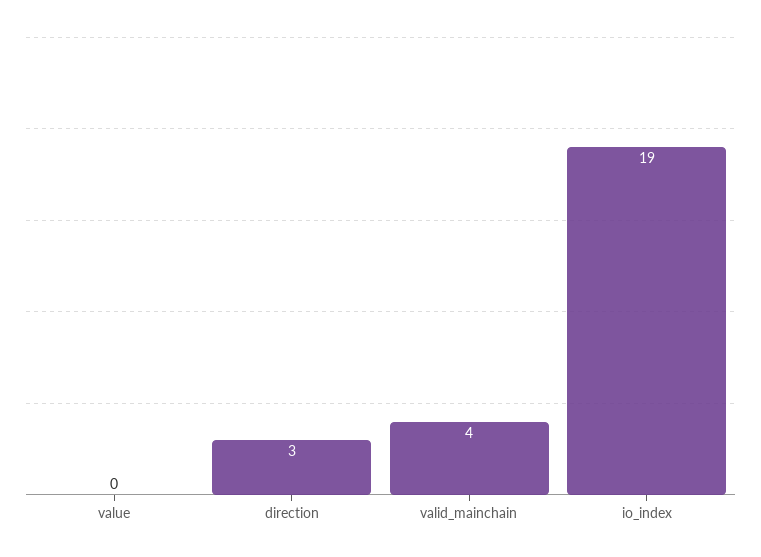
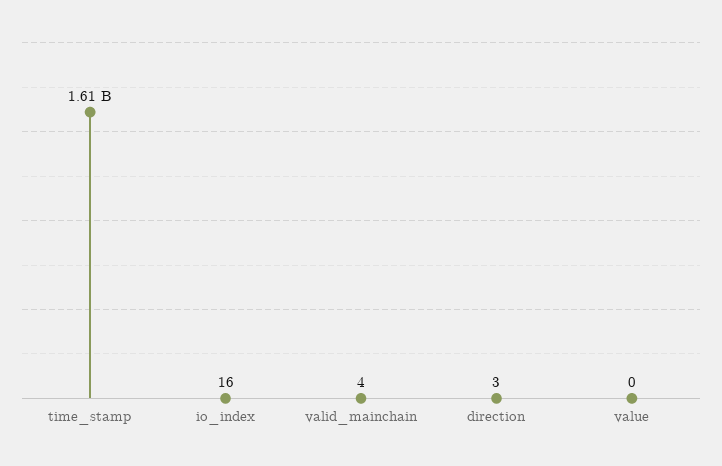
  {
    "value": 0,
    "direction": 3,
    "valid_mainchain": 4,
-   "io_index": 19
+   "io_index": 16,
+   "time_stamp": 1610000000
  }

